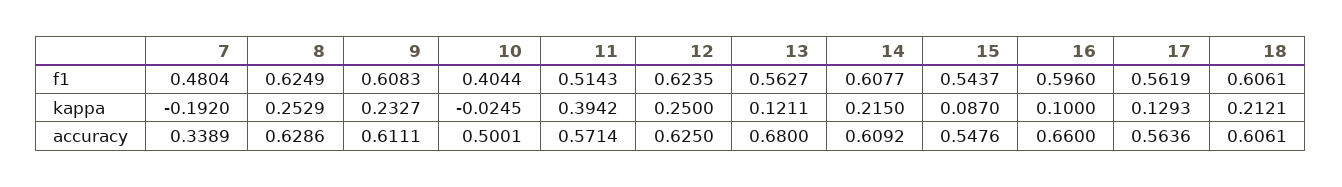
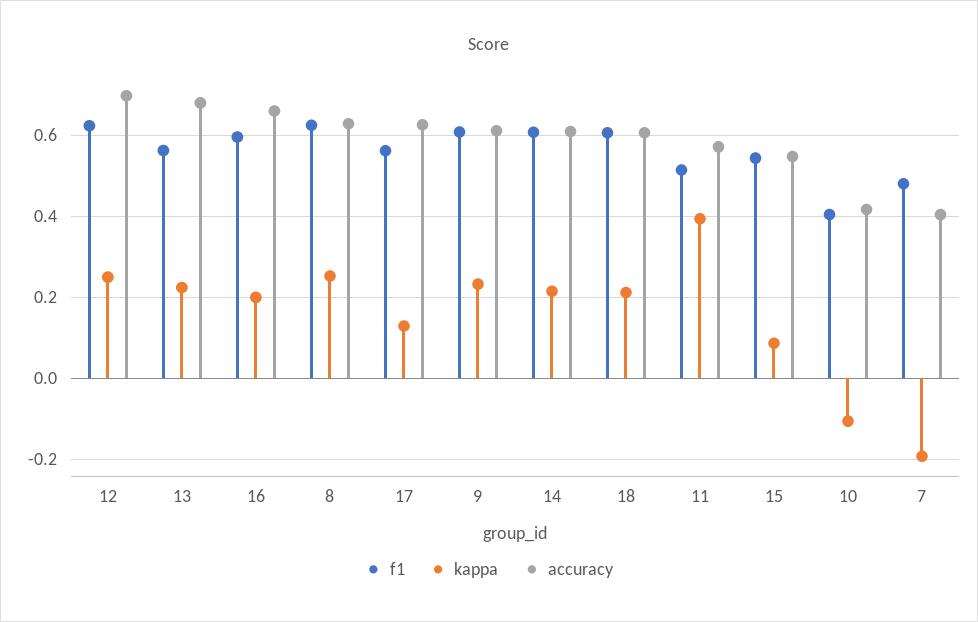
  {
    "f1": {
      "7": 0.4804,
      "8": 0.6249,
      "9": 0.6083,
      "10": 0.4044,
      "11": 0.5143,
      "12": 0.6235,
      "13": 0.5627,
      "14": 0.6077,
      "15": 0.5437,
      "16": 0.596,
      "17": 0.5619,
      "18": 0.6061
    },
    "kappa": {
      "7": -0.192,
      "8": 0.2529,
      "9": 0.2327,
-     "10": -0.0245,
+     "10": -0.1,
      "11": 0.3942,
      "12": 0.25,
-     "13": 0.1211,
+     "13": 0.22,
      "14": 0.215,
      "15": 0.087,
-     "16": 0.1,
+     "16": 0.2,
      "17": 0.1293,
      "18": 0.2121
    },
    "accuracy": {
-     "7": 0.3389,
+     "7": 0.4,
      "8": 0.6286,
      "9": 0.6111,
-     "10": 0.5001,
+     "10": 0.42,
      "11": 0.5714,
-     "12": 0.625,
+     "12": 0.7,
      "13": 0.68,
      "14": 0.6092,
      "15": 0.5476,
      "16": 0.66,
-     "17": 0.5636,
+     "17": 0.62,
      "18": 0.6061
    }
  }

